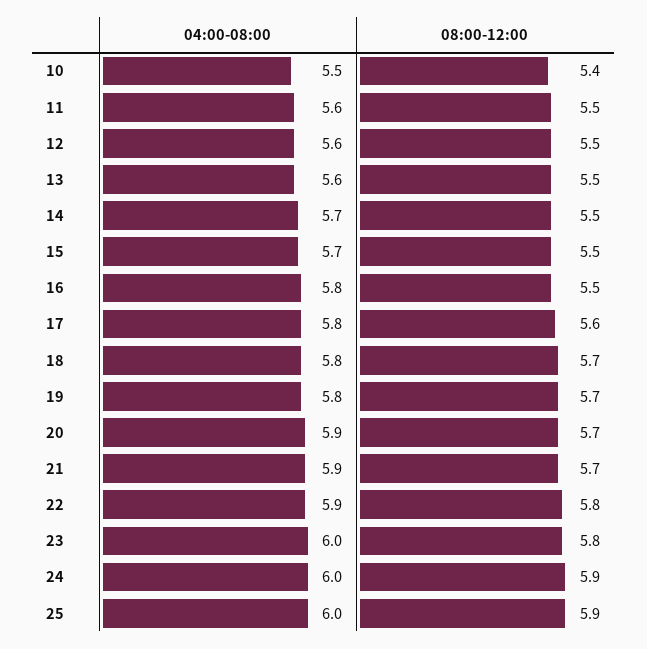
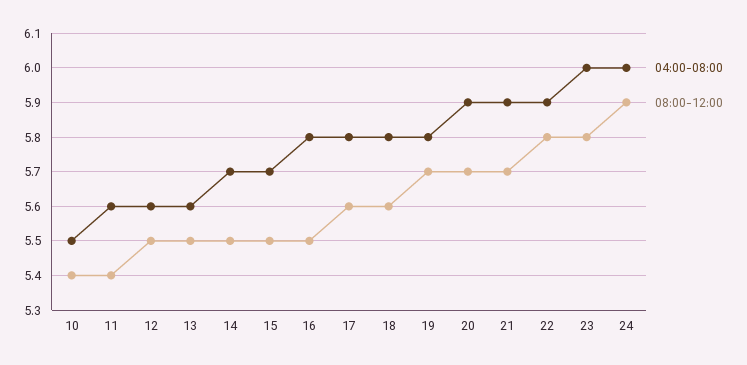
  {
    "04:00-08:00": {
      "10": 5.5,
      "11": 5.6,
      "12": 5.6,
      "13": 5.6,
      "14": 5.7,
      "15": 5.7,
      "16": 5.8,
      "17": 5.8,
      "18": 5.8,
      "19": 5.8,
      "20": 5.9,
      "21": 5.9,
      "22": 5.9,
      "23": 6,
-     "24": 6,
+     "24": 6
-     "25": 6
    },
    "08:00-12:00": {
      "10": 5.4,
-     "11": 5.5,
+     "11": 5.4,
      "12": 5.5,
      "13": 5.5,
      "14": 5.5,
      "15": 5.5,
      "16": 5.5,
      "17": 5.6,
-     "18": 5.7,
+     "18": 5.6,
      "19": 5.7,
      "20": 5.7,
      "21": 5.7,
      "22": 5.8,
      "23": 5.8,
-     "24": 5.9,
+     "24": 5.9
-     "25": 5.9
    }
  }

